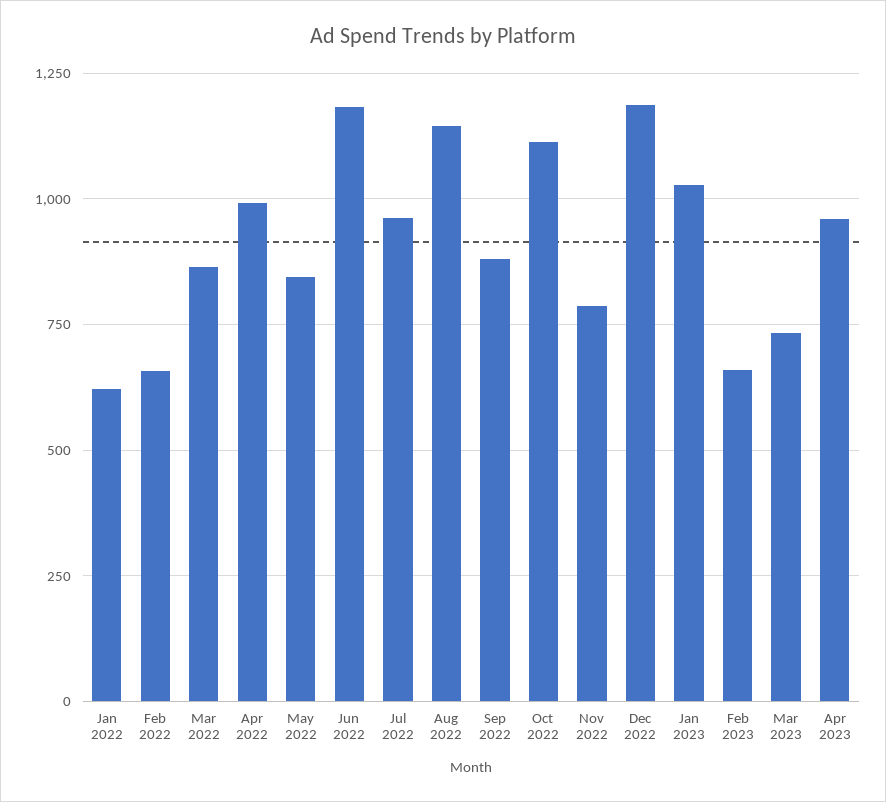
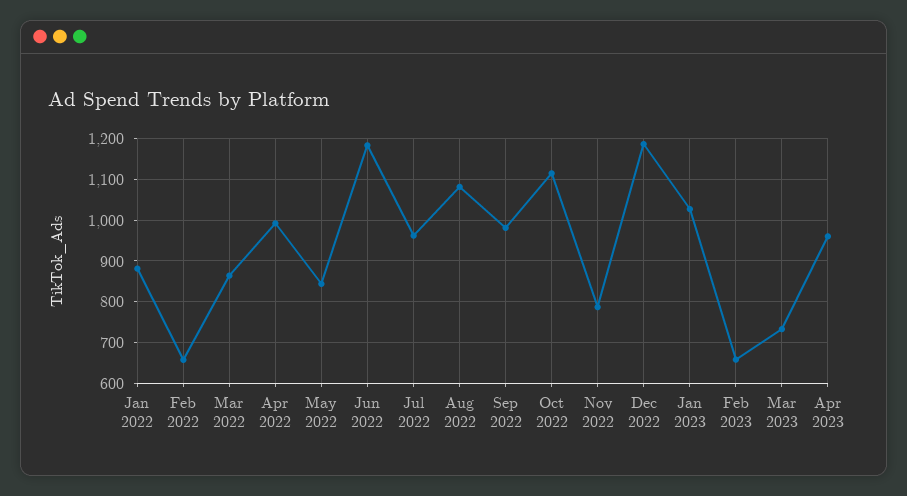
  {
-   "Jan 2022": 625,
+   "Jan 2022": 880,
    "Feb 2022": 660,
    "Mar 2022": 860,
    "Apr 2022": 1000,
    "May 2022": 840,
    "Jun 2022": 1180,
    "Jul 2022": 960,
-   "Aug 2022": 1150,
+   "Aug 2022": 1080,
-   "Sep 2022": 875,
+   "Sep 2022": 980,
    "Oct 2022": 1120,
    "Nov 2022": 780,
    "Dec 2022": 1180,
    "Jan 2023": 1020,
    "Feb 2023": 660,
    "Mar 2023": 740,
    "Apr 2023": 960
  }

